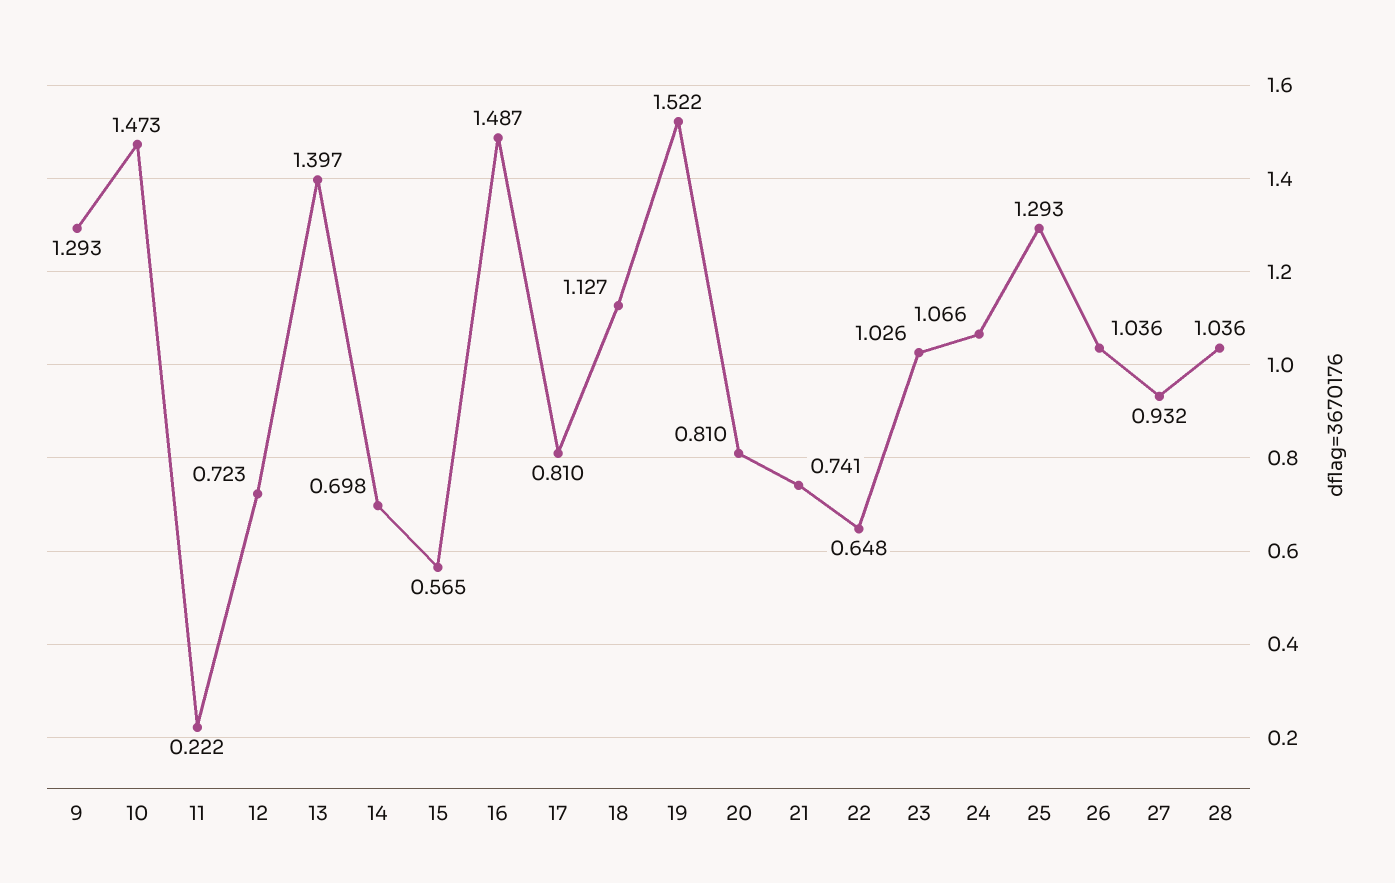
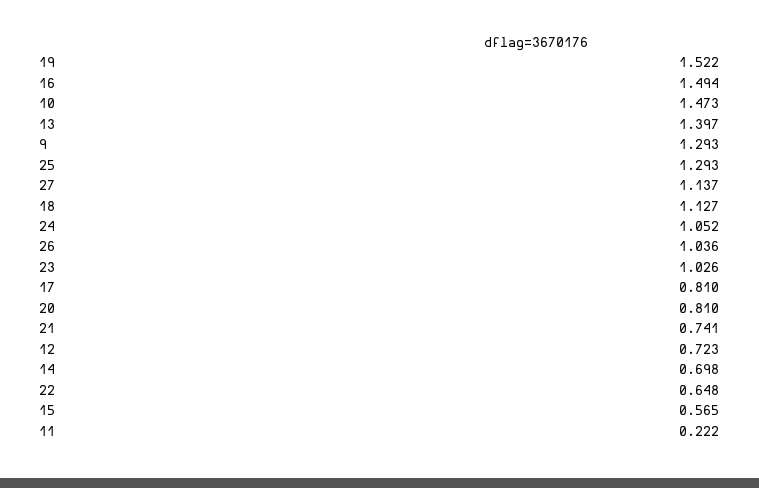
  {
    "9": 1.293,
    "10": 1.473,
    "11": 0.222,
    "12": 0.723,
    "13": 1.397,
    "14": 0.698,
    "15": 0.565,
-   "16": 1.487,
+   "16": 1.494,
    "17": 0.81,
    "18": 1.127,
    "19": 1.522,
    "20": 0.81,
    "21": 0.741,
    "22": 0.648,
    "23": 1.026,
-   "24": 1.066,
+   "24": 1.052,
    "25": 1.293,
    "26": 1.036,
-   "27": 0.932,
+   "27": 1.137
-   "28": 1.036
  }

